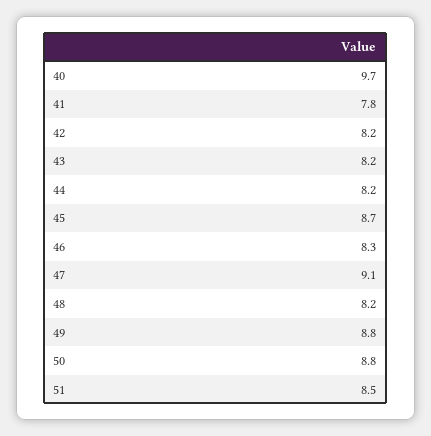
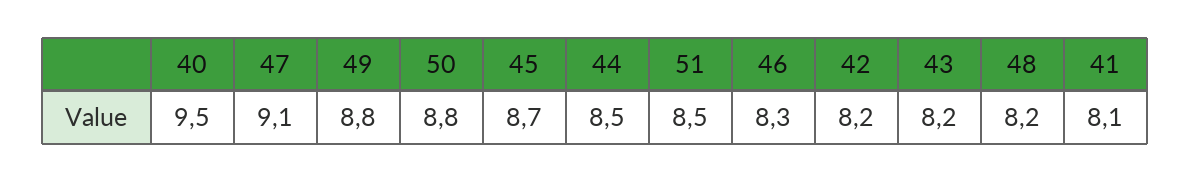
  {
-   "40": 9.7,
+   "40": 9.5,
-   "41": 7.8,
+   "41": 8.1,
    "42": 8.2,
    "43": 8.2,
-   "44": 8.2,
+   "44": 8.5,
    "45": 8.7,
    "46": 8.3,
    "47": 9.1,
    "48": 8.2,
    "49": 8.8,
    "50": 8.8,
    "51": 8.5
  }

